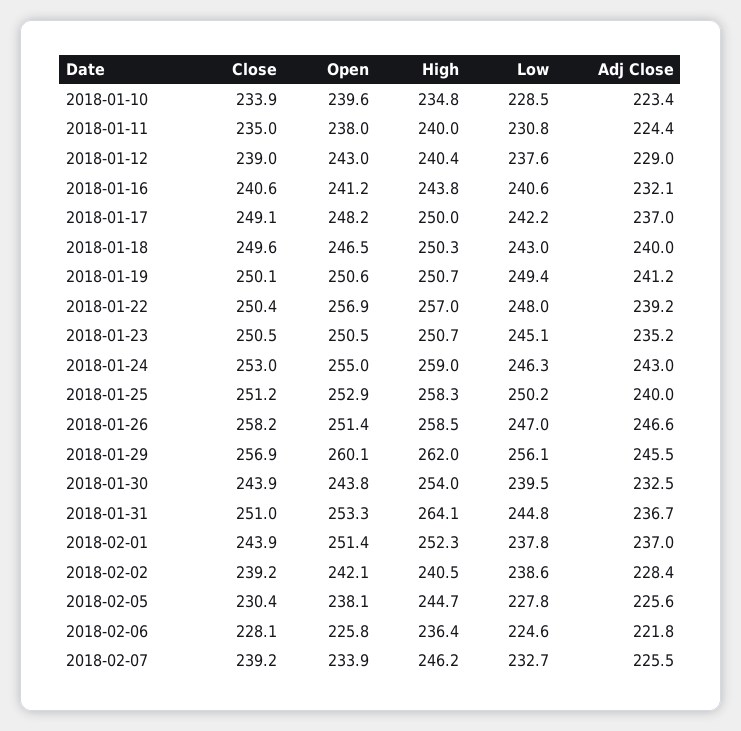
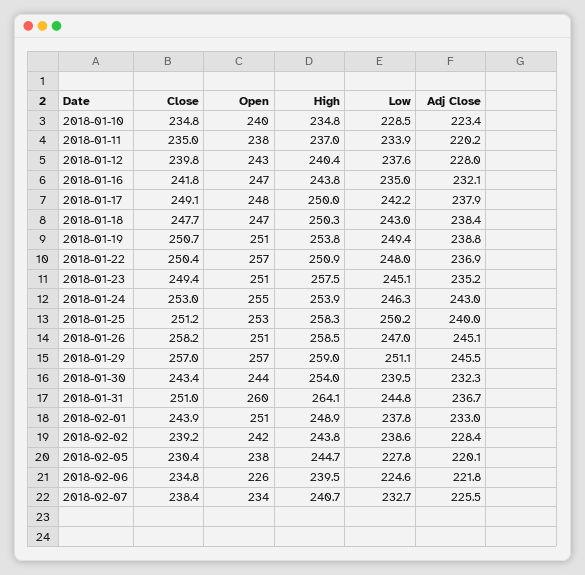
  {
    "Close": {
-     "2018-01-10": 233.9,
+     "2018-01-10": 234.8,
      "2018-01-11": 235,
-     "2018-01-12": 239,
+     "2018-01-12": 239.8,
-     "2018-01-16": 240.6,
+     "2018-01-16": 241.8,
      "2018-01-17": 249.1,
-     "2018-01-18": 249.6,
+     "2018-01-18": 247.7,
-     "2018-01-19": 250.1,
+     "2018-01-19": 250.7,
      "2018-01-22": 250.4,
-     "2018-01-23": 250.5,
+     "2018-01-23": 249.4,
      "2018-01-24": 253,
      "2018-01-25": 251.2,
      "2018-01-26": 258.2,
-     "2018-01-29": 256.9,
+     "2018-01-29": 257,
-     "2018-01-30": 243.9,
+     "2018-01-30": 243.4,
      "2018-01-31": 251,
      "2018-02-01": 243.9,
      "2018-02-02": 239.2,
      "2018-02-05": 230.4,
-     "2018-02-06": 228.1,
+     "2018-02-06": 234.8,
-     "2018-02-07": 239.2
+     "2018-02-07": 238.4
    },
    "Open": {
      "2018-01-10": 239.6,
      "2018-01-11": 238,
      "2018-01-12": 243,
-     "2018-01-16": 241.2,
+     "2018-01-16": 247,
      "2018-01-17": 248.2,
      "2018-01-18": 246.5,
      "2018-01-19": 250.6,
      "2018-01-22": 256.9,
      "2018-01-23": 250.5,
      "2018-01-24": 255,
      "2018-01-25": 252.9,
      "2018-01-26": 251.4,
-     "2018-01-29": 260.1,
+     "2018-01-29": 257,
      "2018-01-30": 243.8,
-     "2018-01-31": 253.3,
+     "2018-01-31": 260,
      "2018-02-01": 251.4,
      "2018-02-02": 242.1,
      "2018-02-05": 238.1,
      "2018-02-06": 225.8,
      "2018-02-07": 233.9
    },
    "High": {
      "2018-01-10": 234.8,
-     "2018-01-11": 240,
+     "2018-01-11": 237,
      "2018-01-12": 240.4,
      "2018-01-16": 243.8,
      "2018-01-17": 250,
      "2018-01-18": 250.3,
-     "2018-01-19": 250.7,
+     "2018-01-19": 253.8,
-     "2018-01-22": 257,
+     "2018-01-22": 250.9,
-     "2018-01-23": 250.7,
+     "2018-01-23": 257.5,
-     "2018-01-24": 259,
+     "2018-01-24": 253.9,
      "2018-01-25": 258.3,
      "2018-01-26": 258.5,
-     "2018-01-29": 262,
+     "2018-01-29": 259,
      "2018-01-30": 254,
      "2018-01-31": 264.1,
-     "2018-02-01": 252.3,
+     "2018-02-01": 248.9,
-     "2018-02-02": 240.5,
+     "2018-02-02": 243.8,
      "2018-02-05": 244.7,
-     "2018-02-06": 236.4,
+     "2018-02-06": 239.5,
-     "2018-02-07": 246.2
+     "2018-02-07": 240.7
    },
    "Low": {
      "2018-01-10": 228.5,
-     "2018-01-11": 230.8,
+     "2018-01-11": 233.9,
      "2018-01-12": 237.6,
-     "2018-01-16": 240.6,
+     "2018-01-16": 235,
      "2018-01-17": 242.2,
      "2018-01-18": 243,
      "2018-01-19": 249.4,
      "2018-01-22": 248,
      "2018-01-23": 245.1,
      "2018-01-24": 246.3,
      "2018-01-25": 250.2,
      "2018-01-26": 247,
-     "2018-01-29": 256.1,
+     "2018-01-29": 251.1,
      "2018-01-30": 239.5,
      "2018-01-31": 244.8,
      "2018-02-01": 237.8,
      "2018-02-02": 238.6,
      "2018-02-05": 227.8,
      "2018-02-06": 224.6,
      "2018-02-07": 232.7
    },
    "Adj Close": {
      "2018-01-10": 223.4,
-     "2018-01-11": 224.4,
+     "2018-01-11": 220.2,
-     "2018-01-12": 229,
+     "2018-01-12": 228,
      "2018-01-16": 232.1,
-     "2018-01-17": 237,
+     "2018-01-17": 237.9,
-     "2018-01-18": 240,
+     "2018-01-18": 238.4,
-     "2018-01-19": 241.2,
+     "2018-01-19": 238.8,
-     "2018-01-22": 239.2,
+     "2018-01-22": 236.9,
      "2018-01-23": 235.2,
      "2018-01-24": 243,
      "2018-01-25": 240,
-     "2018-01-26": 246.6,
+     "2018-01-26": 245.1,
      "2018-01-29": 245.5,
-     "2018-01-30": 232.5,
+     "2018-01-30": 232.3,
      "2018-01-31": 236.7,
-     "2018-02-01": 237,
+     "2018-02-01": 233,
      "2018-02-02": 228.4,
-     "2018-02-05": 225.6,
+     "2018-02-05": 220.1,
      "2018-02-06": 221.8,
      "2018-02-07": 225.5
    }
  }

